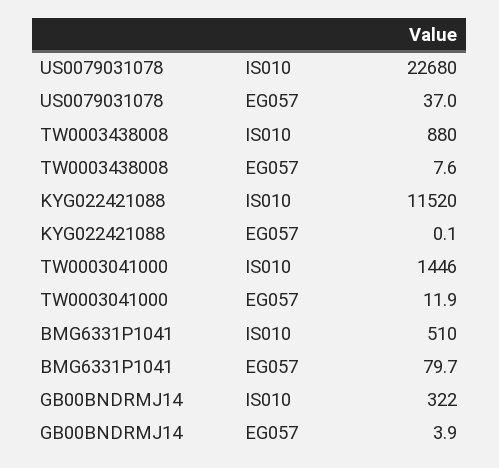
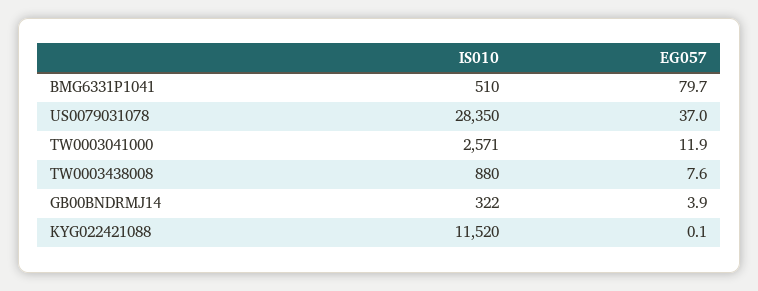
  {
    "US0079031078": {
-     "IS010": 22680,
+     "IS010": 28350,
      "EG057": 37
    },
    "TW0003438008": {
      "IS010": 880,
      "EG057": 7.6
    },
    "KYG022421088": {
      "IS010": 11520,
      "EG057": 0.1
    },
    "TW0003041000": {
-     "IS010": 1446,
+     "IS010": 2571,
      "EG057": 11.9
    },
    "BMG6331P1041": {
      "IS010": 510,
      "EG057": 79.7
    },
    "GB00BNDRMJ14": {
      "IS010": 322,
      "EG057": 3.9
    }
  }

